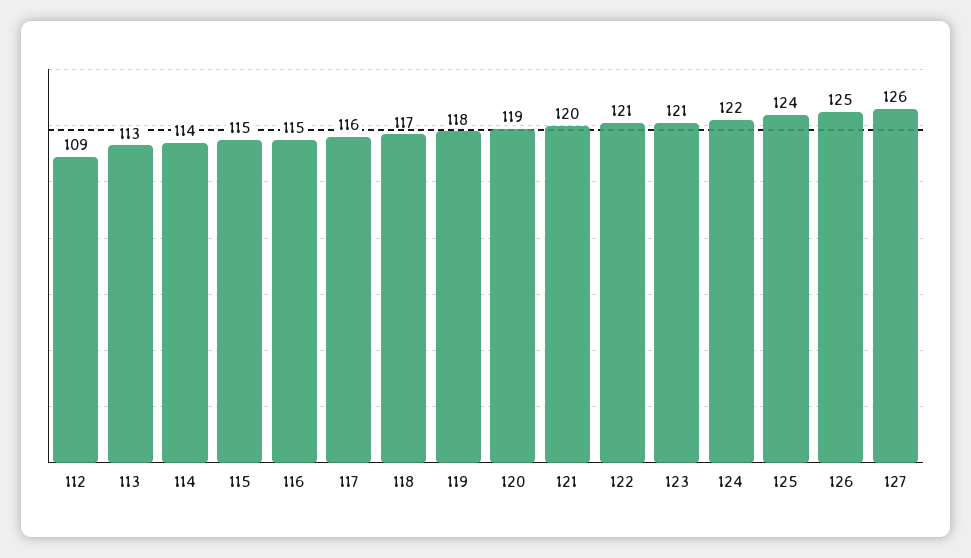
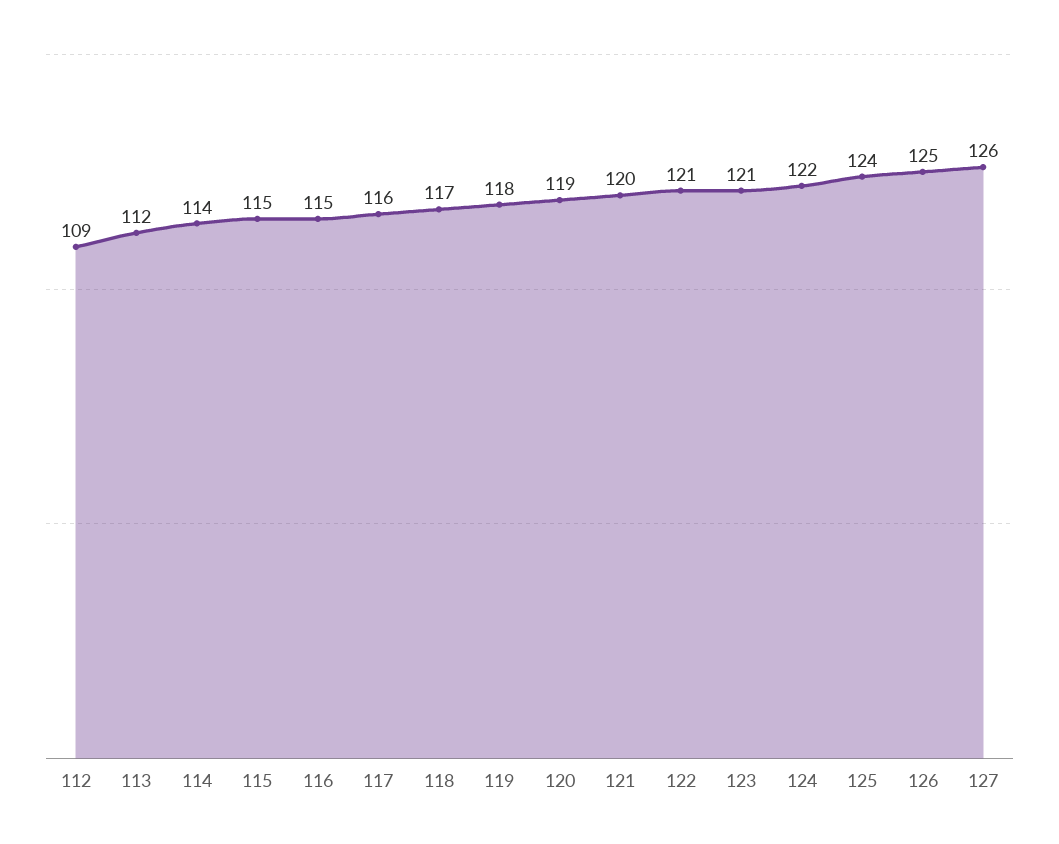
  {
    "112": 109,
-   "113": 113,
+   "113": 112,
    "114": 114,
    "115": 115,
    "116": 115,
    "117": 116,
    "118": 117,
    "119": 118,
    "120": 119,
    "121": 120,
    "122": 121,
    "123": 121,
    "124": 122,
    "125": 124,
    "126": 125,
    "127": 126
  }

